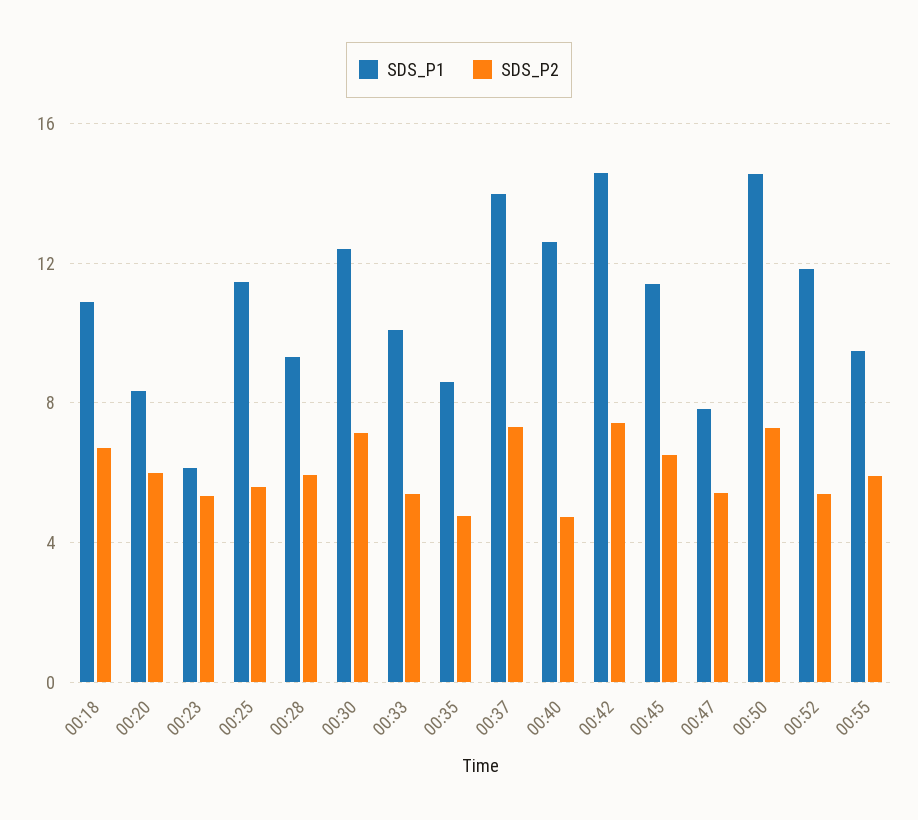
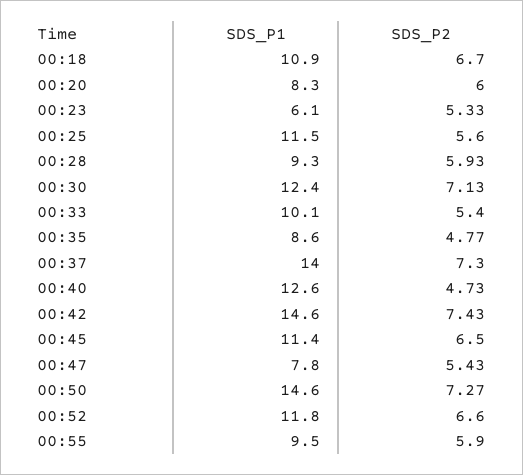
  {
    "SDS_P1": {
      "00:18": 10.9,
      "00:20": 8.3,
      "00:23": 6.1,
      "00:25": 11.5,
      "00:28": 9.3,
      "00:30": 12.4,
      "00:33": 10.1,
      "00:35": 8.6,
      "00:37": 14,
      "00:40": 12.6,
      "00:42": 14.6,
      "00:45": 11.4,
      "00:47": 7.8,
      "00:50": 14.6,
      "00:52": 11.8,
      "00:55": 9.5
    },
    "SDS_P2": {
      "00:18": 6.7,
      "00:20": 6,
      "00:23": 5.33,
      "00:25": 5.6,
      "00:28": 5.93,
      "00:30": 7.13,
      "00:33": 5.4,
      "00:35": 4.77,
      "00:37": 7.3,
      "00:40": 4.73,
      "00:42": 7.43,
      "00:45": 6.5,
      "00:47": 5.43,
      "00:50": 7.27,
-     "00:52": 5.5,
+     "00:52": 6.6,
      "00:55": 5.9
    }
  }

